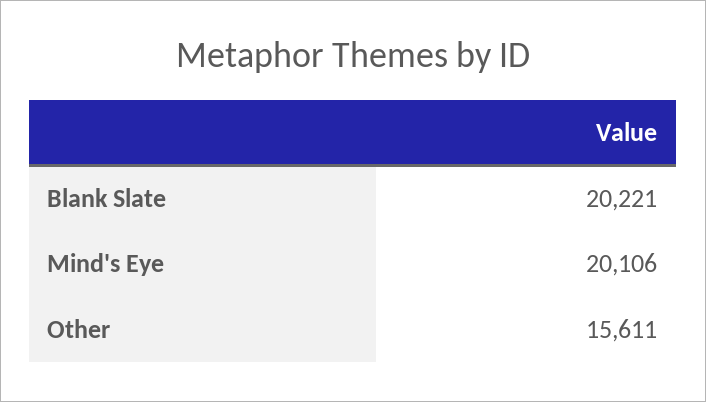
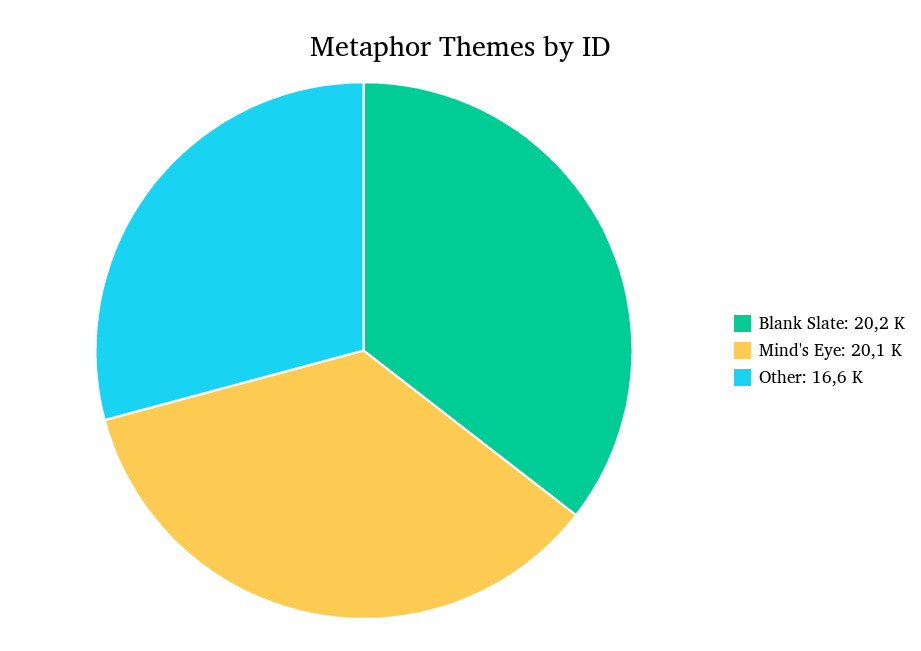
  {
    "Blank Slate": 20221,
    "Mind's Eye": 20106,
-   "Other": 15611
+   "Other": 16600
  }

